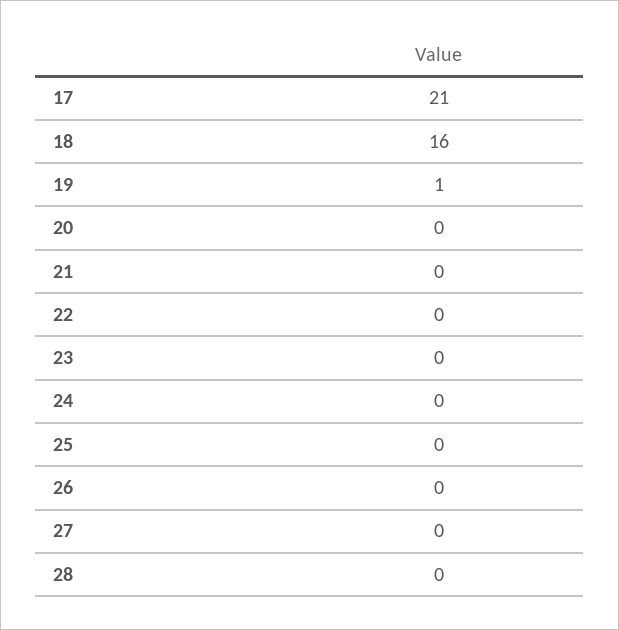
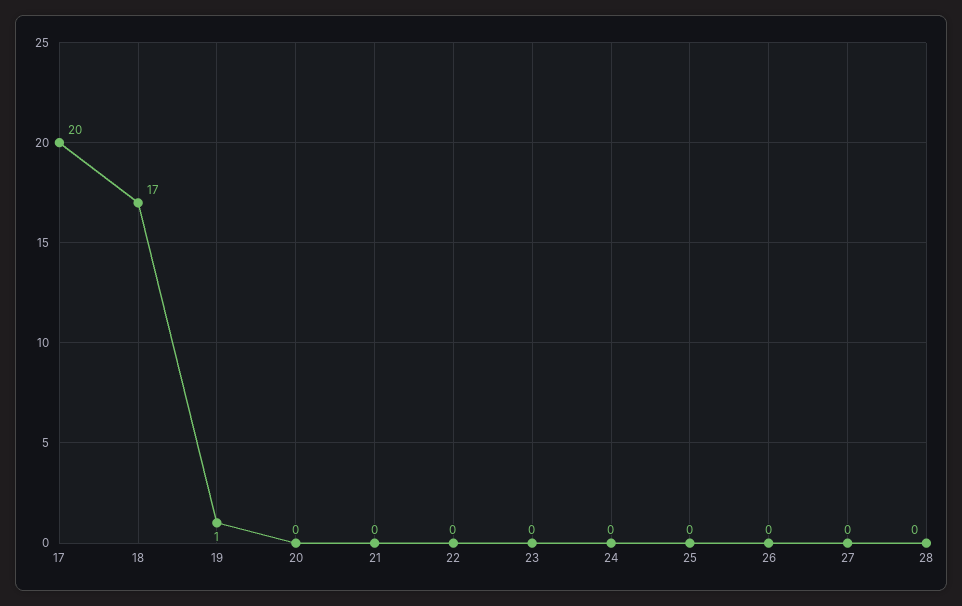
  {
-   "17": 21,
+   "17": 20,
-   "18": 16,
+   "18": 17,
    "19": 1,
    "20": 0,
    "21": 0,
    "22": 0,
    "23": 0,
    "24": 0,
    "25": 0,
    "26": 0,
    "27": 0,
    "28": 0
  }

